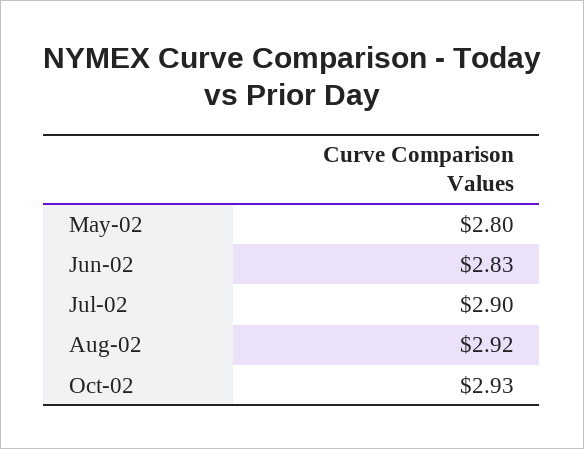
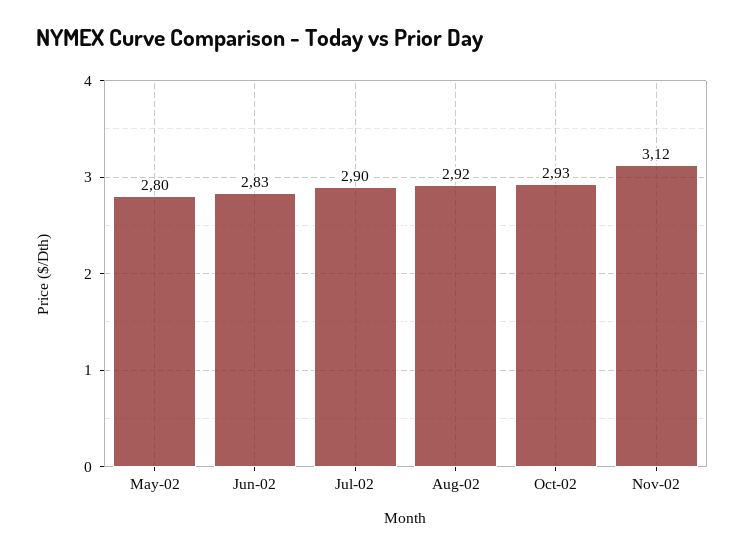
  {
    "May-02": 2.8,
    "Jun-02": 2.83,
    "Jul-02": 2.9,
    "Aug-02": 2.92,
-   "Oct-02": 2.93
+   "Oct-02": 2.93,
+   "Nov-02": 3.12
  }

